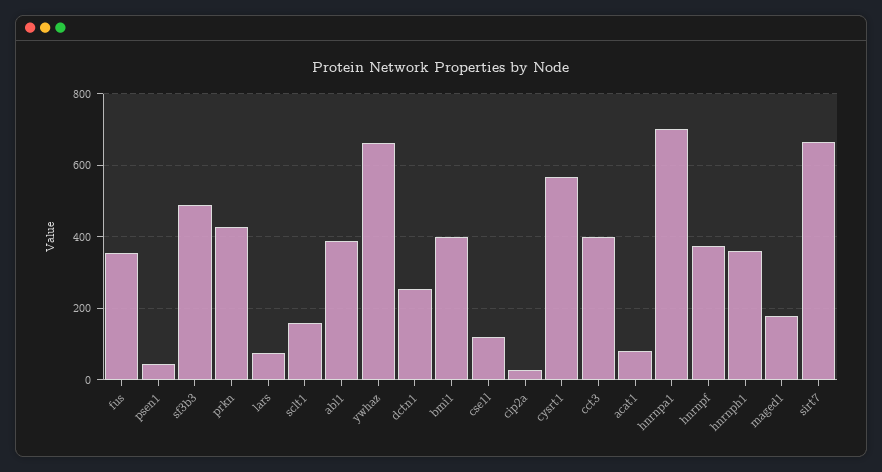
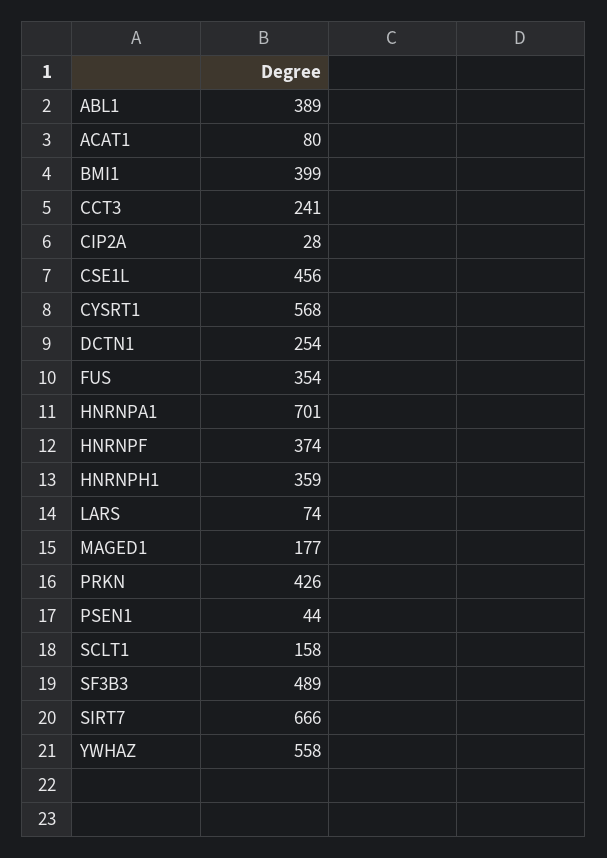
  {
    "fus": 354,
    "psen1": 44,
    "sf3b3": 489,
    "prkn": 426,
    "lars": 74,
    "sclt1": 158,
    "abl1": 389,
-   "ywhaz": 660,
+   "ywhaz": 558,
    "dctn1": 254,
    "bmi1": 399,
-   "cse1l": 120,
+   "cse1l": 456,
    "cip2a": 28,
    "cysrt1": 568,
-   "cct3": 400,
+   "cct3": 241,
    "acat1": 80,
    "hnrnpa1": 701,
    "hnrnpf": 374,
    "hnrnph1": 359,
    "maged1": 177,
    "sirt7": 666
  }

